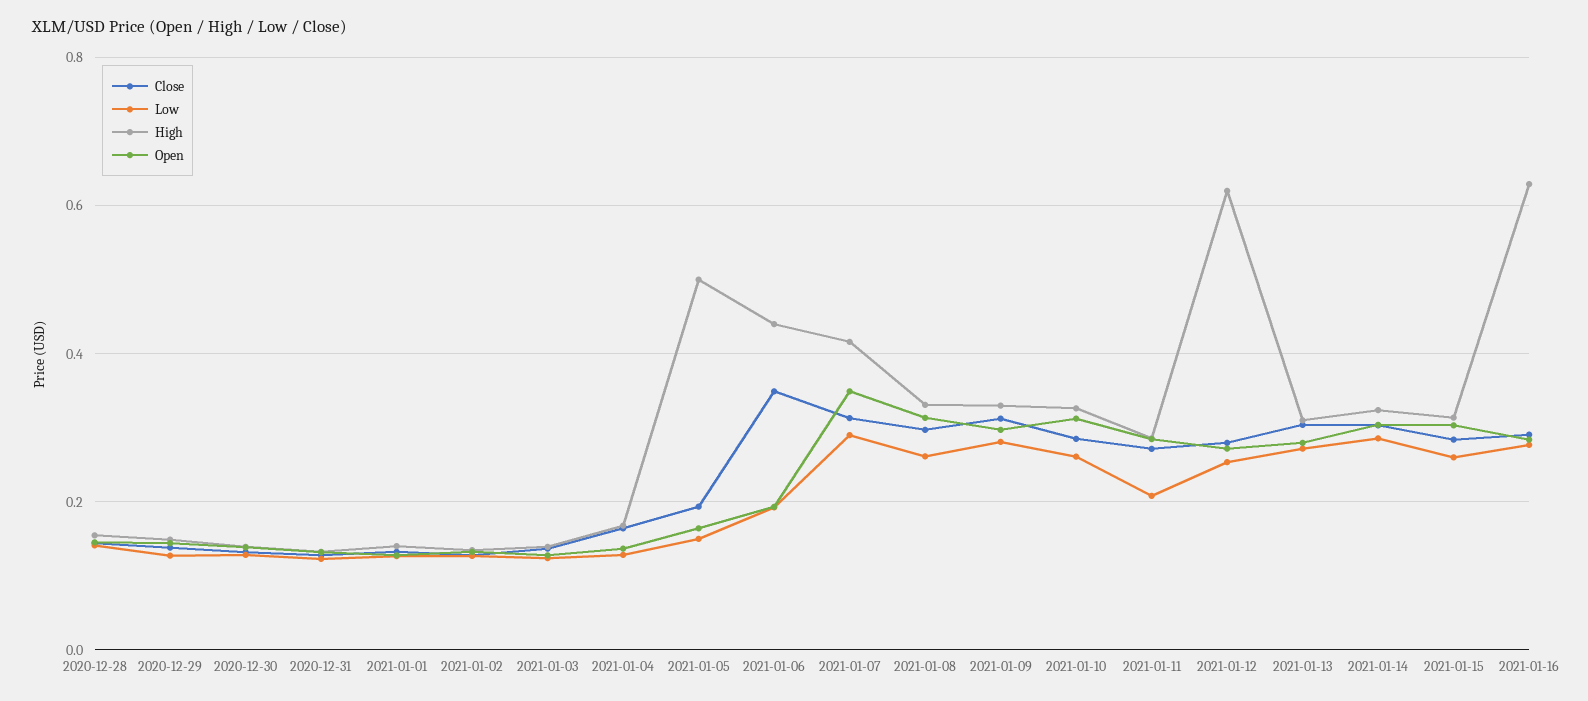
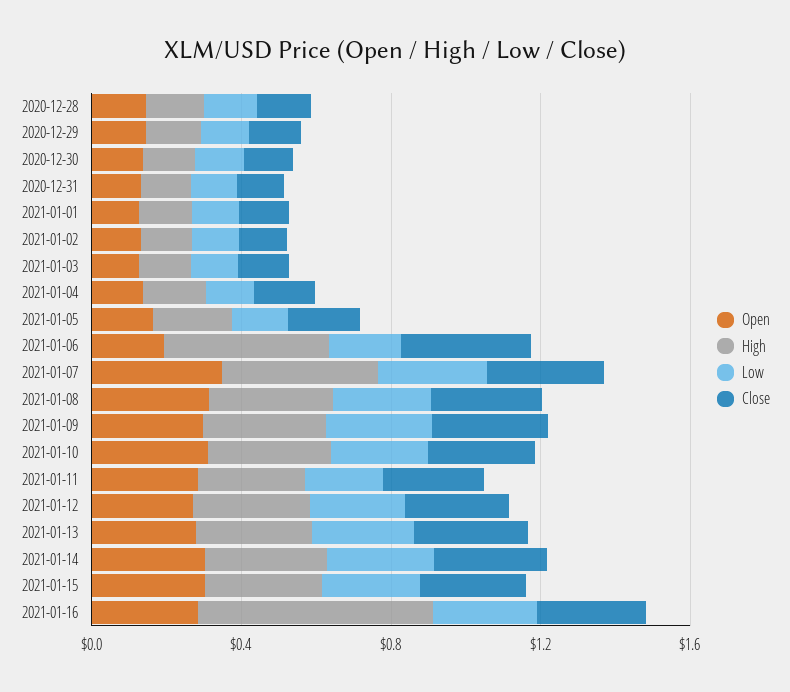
  {
    "Close": {
      "2020-12-28": 0.14,
      "2020-12-29": 0.14,
      "2020-12-30": 0.14,
      "2020-12-31": 0.12,
      "2021-01-01": 0.14,
      "2021-01-02": 0.12,
      "2021-01-03": 0.14,
      "2021-01-04": 0.16,
      "2021-01-05": 0.2,
      "2021-01-06": 0.34,
      "2021-01-07": 0.32,
      "2021-01-08": 0.3,
      "2021-01-09": 0.32,
      "2021-01-10": 0.28,
      "2021-01-11": 0.28,
      "2021-01-12": 0.28,
      "2021-01-13": 0.3,
      "2021-01-14": 0.3,
      "2021-01-15": 0.28,
      "2021-01-16": 0.3
    },
    "Low": {
      "2020-12-28": 0.14,
      "2020-12-29": 0.12,
      "2020-12-30": 0.12,
      "2020-12-31": 0.12,
      "2021-01-01": 0.12,
      "2021-01-02": 0.12,
      "2021-01-03": 0.12,
      "2021-01-04": 0.12,
      "2021-01-05": 0.16,
      "2021-01-06": 0.2,
      "2021-01-07": 0.3,
      "2021-01-08": 0.26,
      "2021-01-09": 0.28,
      "2021-01-10": 0.26,
      "2021-01-11": 0.2,
      "2021-01-12": 0.26,
      "2021-01-13": 0.28,
      "2021-01-14": 0.28,
      "2021-01-15": 0.26,
      "2021-01-16": 0.28
    },
    "High": {
      "2020-12-28": 0.16,
      "2020-12-29": 0.14,
      "2020-12-30": 0.14,
      "2020-12-31": 0.14,
      "2021-01-01": 0.14,
      "2021-01-02": 0.14,
      "2021-01-03": 0.14,
      "2021-01-04": 0.16,
-     "2021-01-05": 0.5,
+     "2021-01-05": 0.2,
      "2021-01-06": 0.44,
      "2021-01-07": 0.42,
      "2021-01-08": 0.34,
      "2021-01-09": 0.34,
      "2021-01-10": 0.32,
      "2021-01-11": 0.28,
-     "2021-01-12": 0.62,
+     "2021-01-12": 0.3,
      "2021-01-13": 0.32,
      "2021-01-14": 0.32,
      "2021-01-15": 0.32,
      "2021-01-16": 0.62
    },
    "Open": {
      "2020-12-28": 0.14,
      "2020-12-29": 0.14,
      "2020-12-30": 0.14,
      "2020-12-31": 0.14,
      "2021-01-01": 0.12,
      "2021-01-02": 0.14,
      "2021-01-03": 0.12,
      "2021-01-04": 0.14,
      "2021-01-05": 0.16,
      "2021-01-06": 0.2,
      "2021-01-07": 0.34,
      "2021-01-08": 0.32,
      "2021-01-09": 0.3,
      "2021-01-10": 0.32,
      "2021-01-11": 0.28,
      "2021-01-12": 0.28,
      "2021-01-13": 0.28,
      "2021-01-14": 0.3,
      "2021-01-15": 0.3,
      "2021-01-16": 0.28
    }
  }

